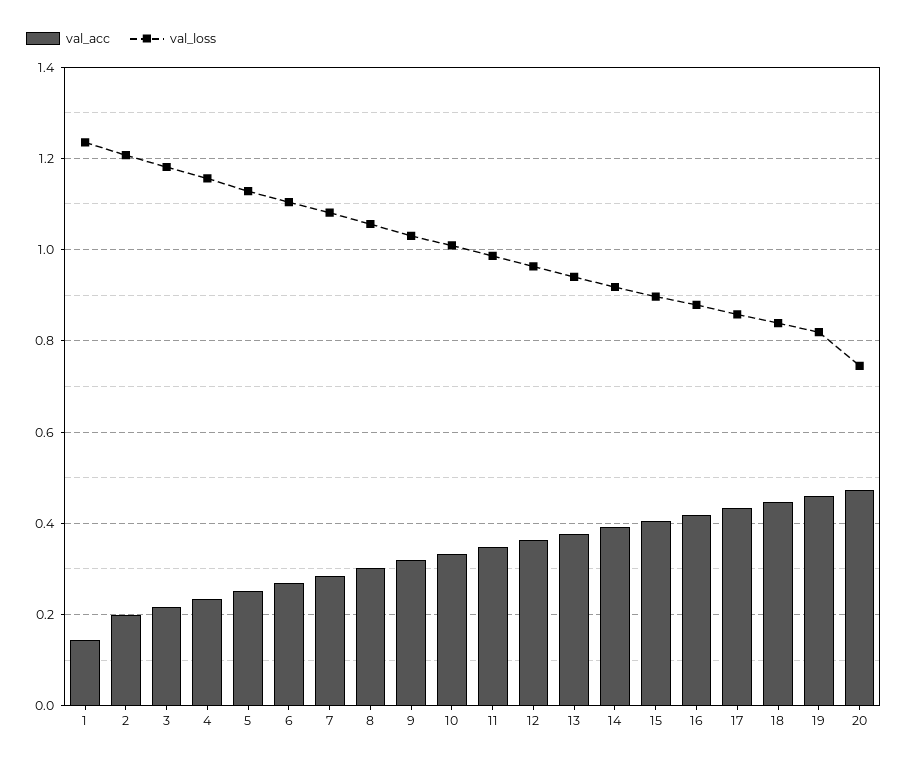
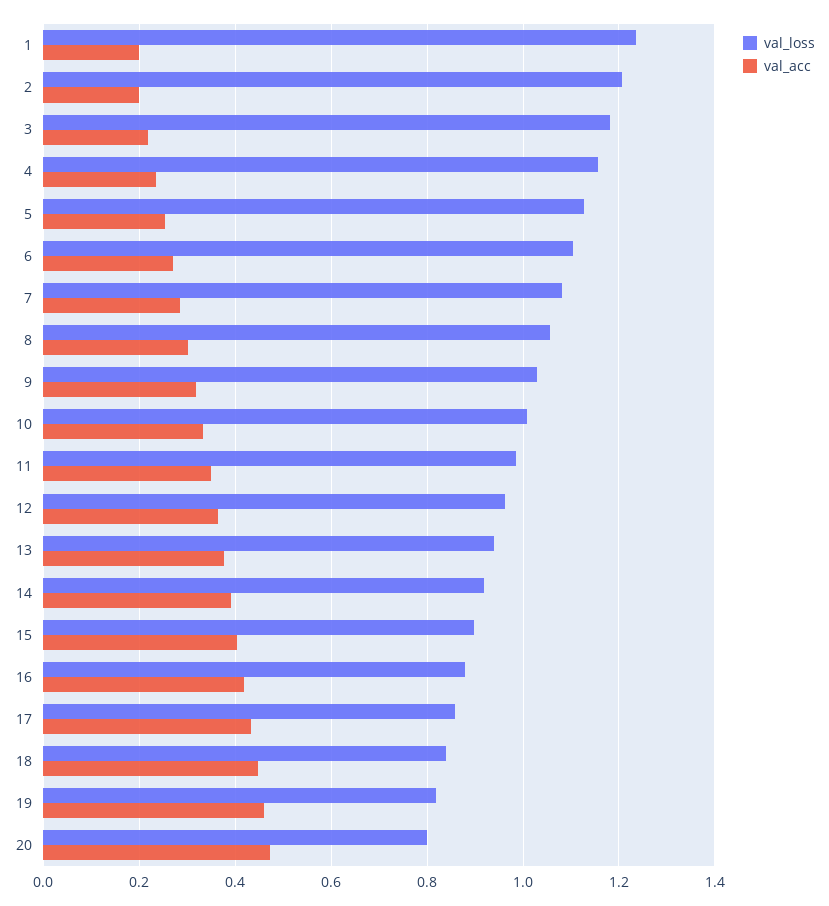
  {
    "val_acc": {
-     "1": 0.14,
+     "1": 0.2,
      "2": 0.2,
      "3": 0.22,
      "4": 0.24,
      "5": 0.26,
      "6": 0.26,
      "7": 0.28,
      "8": 0.3,
      "9": 0.32,
      "10": 0.34,
      "11": 0.34,
      "12": 0.36,
      "13": 0.38,
      "14": 0.4,
      "15": 0.4,
      "16": 0.42,
      "17": 0.44,
      "18": 0.44,
      "19": 0.46,
      "20": 0.48
    },
    "val_loss": {
      "1": 1.24,
      "2": 1.2,
      "3": 1.18,
      "4": 1.16,
      "5": 1.12,
      "6": 1.1,
      "7": 1.08,
      "8": 1.06,
      "9": 1.04,
      "10": 1,
      "11": 0.98,
      "12": 0.96,
      "13": 0.94,
      "14": 0.92,
      "15": 0.9,
      "16": 0.88,
      "17": 0.86,
      "18": 0.84,
      "19": 0.82,
-     "20": 0.74
+     "20": 0.8
    }
  }

